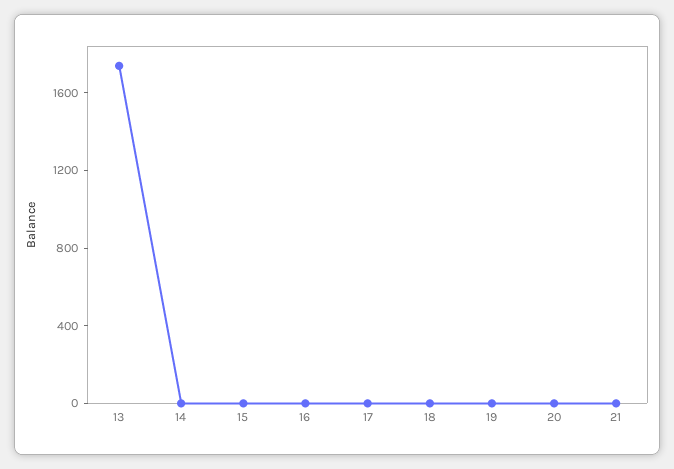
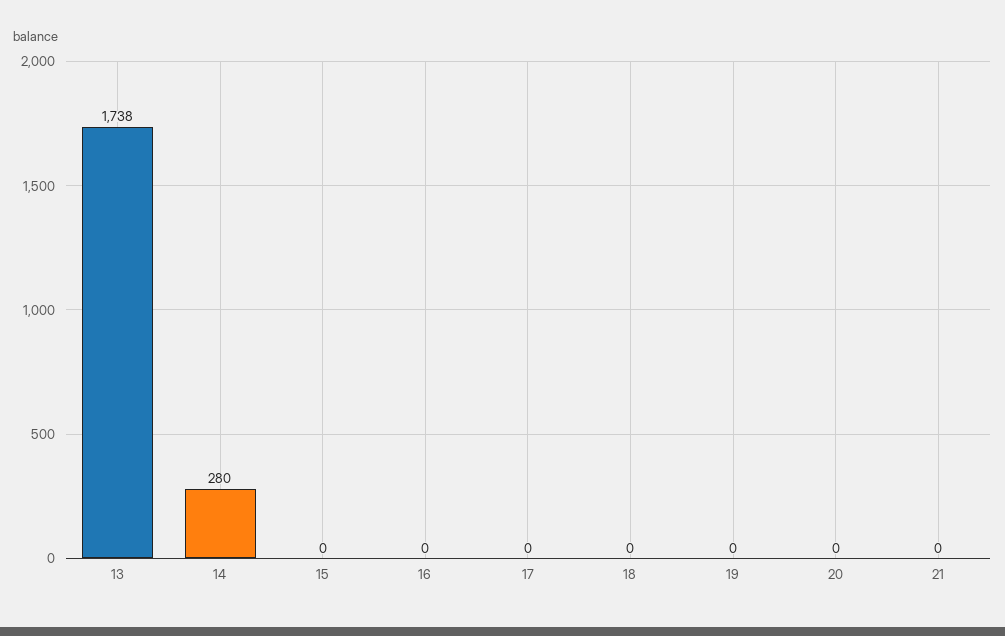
  {
    "13": 1738,
-   "14": 0,
+   "14": 280,
    "15": 0,
    "16": 0,
    "17": 0,
    "18": 0,
    "19": 0,
    "20": 0,
    "21": 0
  }

